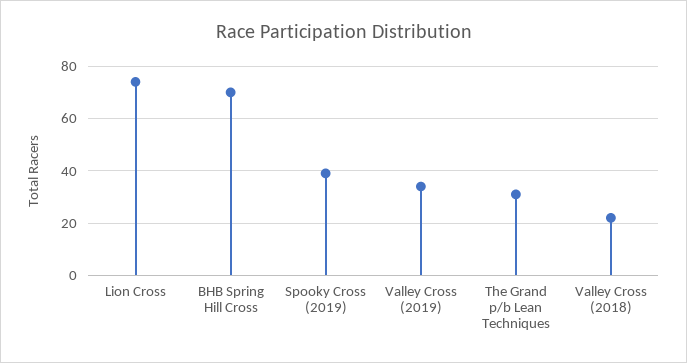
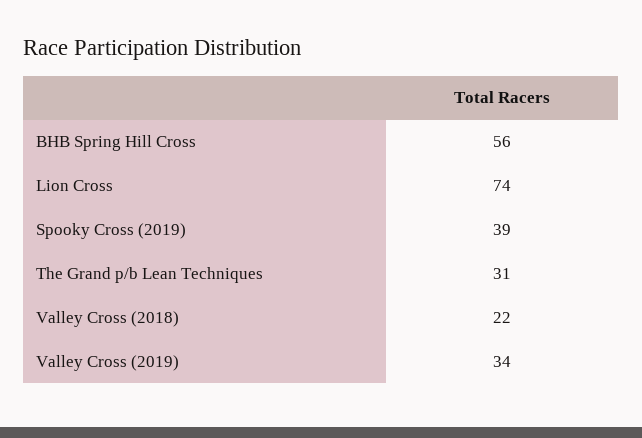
  {
    "Lion Cross": 74,
-   "BHB Spring Hill Cross": 70,
+   "BHB Spring Hill Cross": 56,
    "Spooky Cross (2019)": 39,
    "Valley Cross (2019)": 34,
    "The Grand p/b Lean Techniques": 31,
    "Valley Cross (2018)": 22
  }

